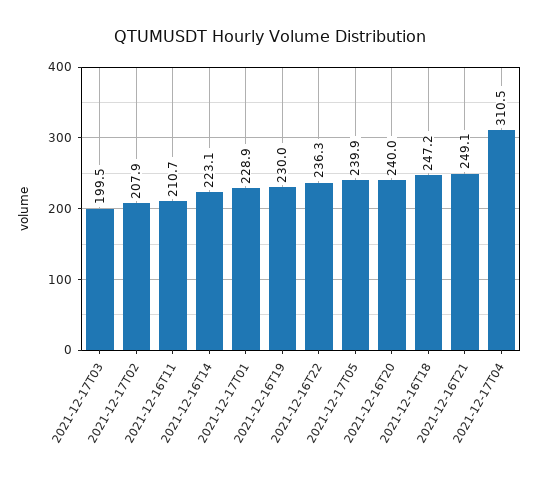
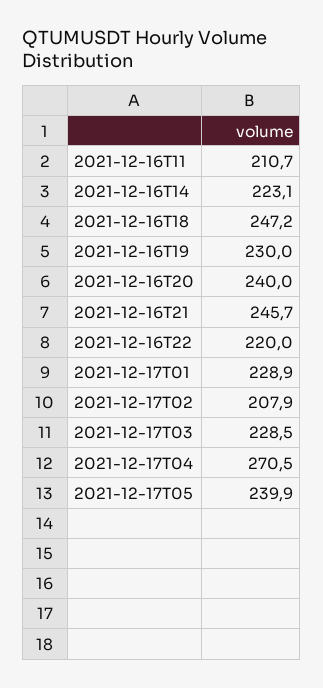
  {
-   "2021-12-17T03": 199.5,
+   "2021-12-17T03": 228.5,
    "2021-12-17T02": 207.9,
    "2021-12-16T11": 210.7,
    "2021-12-16T14": 223.1,
    "2021-12-17T01": 228.9,
    "2021-12-16T19": 230,
-   "2021-12-16T22": 236.3,
+   "2021-12-16T22": 220,
    "2021-12-17T05": 239.9,
    "2021-12-16T20": 240,
    "2021-12-16T18": 247.2,
-   "2021-12-16T21": 249.1,
+   "2021-12-16T21": 245.7,
-   "2021-12-17T04": 310.5
+   "2021-12-17T04": 270.5
  }

